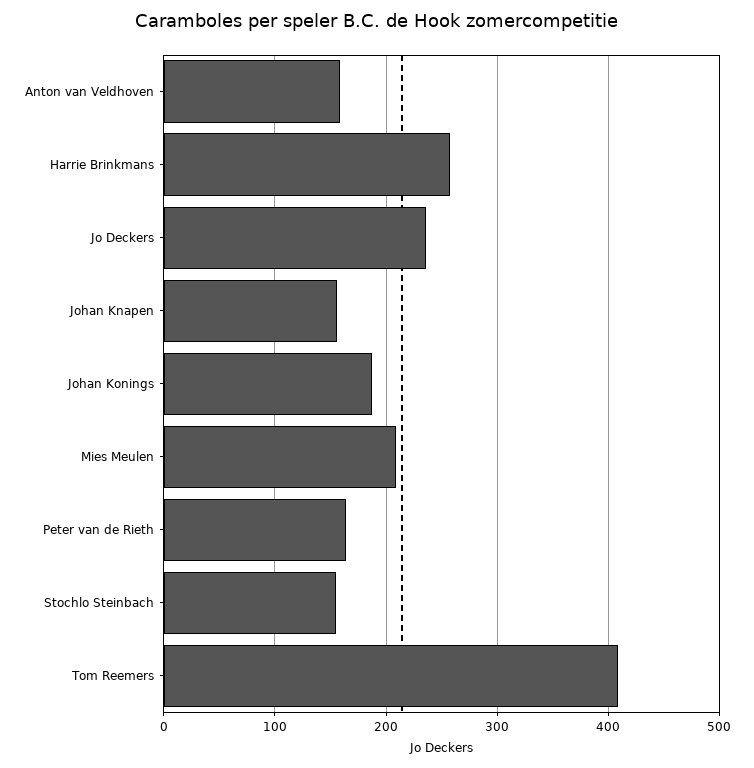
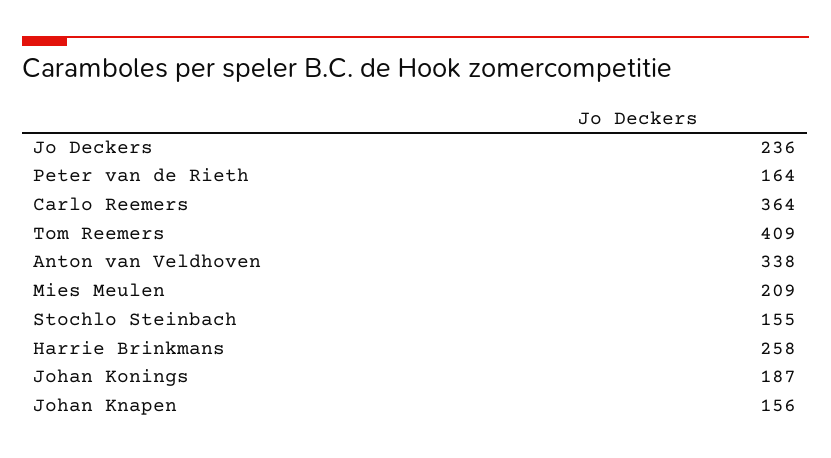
  {
-   "Anton van Veldhoven": 160,
+   "Anton van Veldhoven": 338,
    "Harrie Brinkmans": 258,
    "Jo Deckers": 236,
    "Johan Knapen": 156,
    "Johan Konings": 187,
    "Mies Meulen": 209,
    "Peter van de Rieth": 164,
    "Stochlo Steinbach": 155,
-   "Tom Reemers": 409
+   "Tom Reemers": 409,
+   "Carlo Reemers": 364
  }

